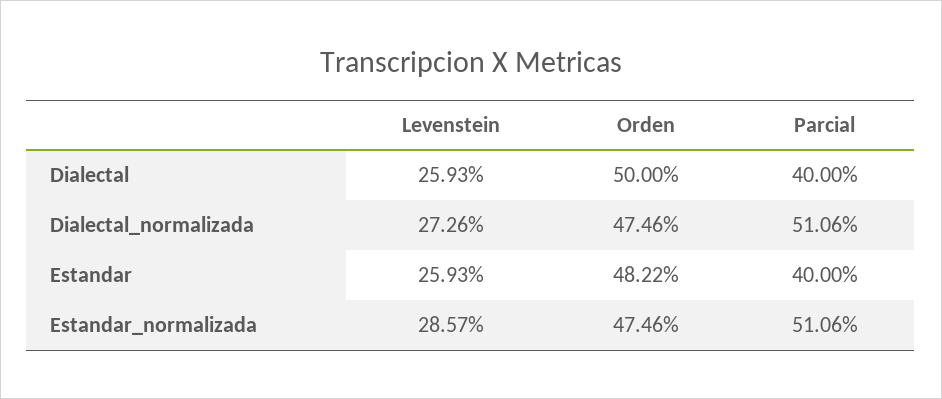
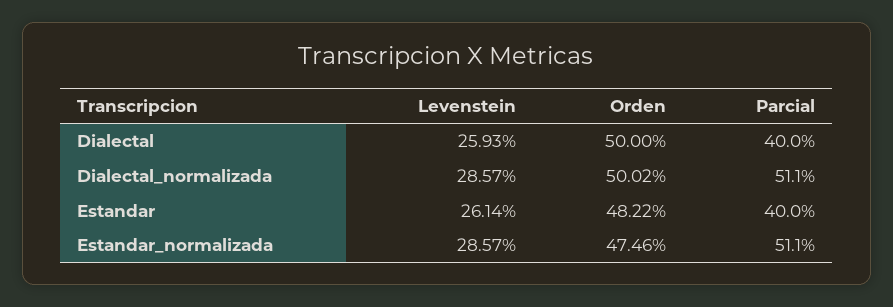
  {
    "Levenstein": {
      "Dialectal": 25.93,
-     "Dialectal_normalizada": 27.26,
+     "Dialectal_normalizada": 28.57,
-     "Estandar": 25.93,
+     "Estandar": 26.14,
      "Estandar_normalizada": 28.57
    },
    "Orden": {
      "Dialectal": 50,
-     "Dialectal_normalizada": 47.46,
+     "Dialectal_normalizada": 50.02,
      "Estandar": 48.22,
      "Estandar_normalizada": 47.46
    },
    "Parcial": {
      "Dialectal": 40,
      "Dialectal_normalizada": 51.06,
      "Estandar": 40,
      "Estandar_normalizada": 51.06
    }
  }

